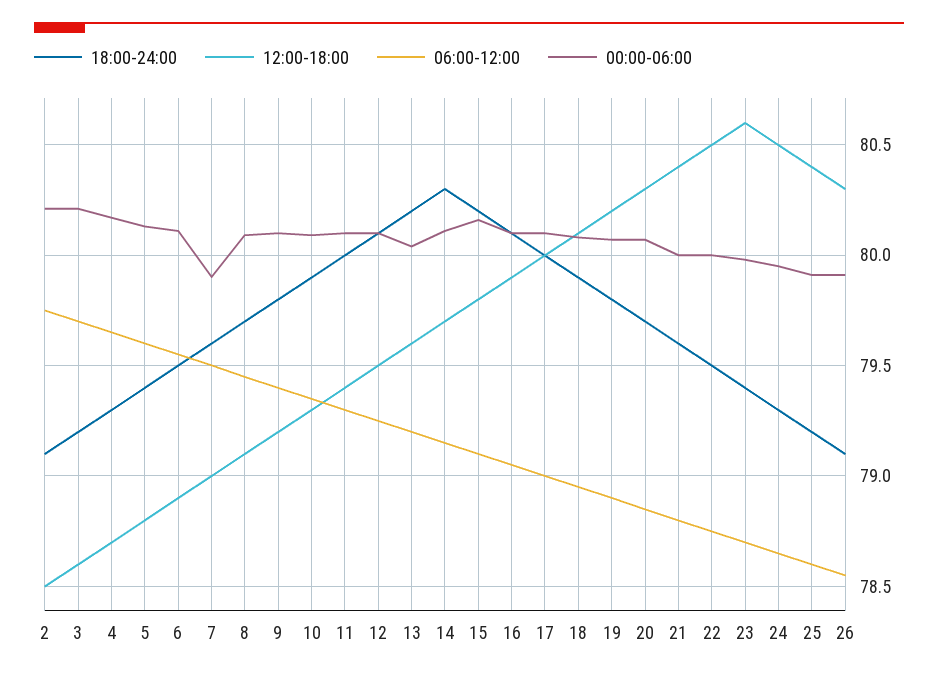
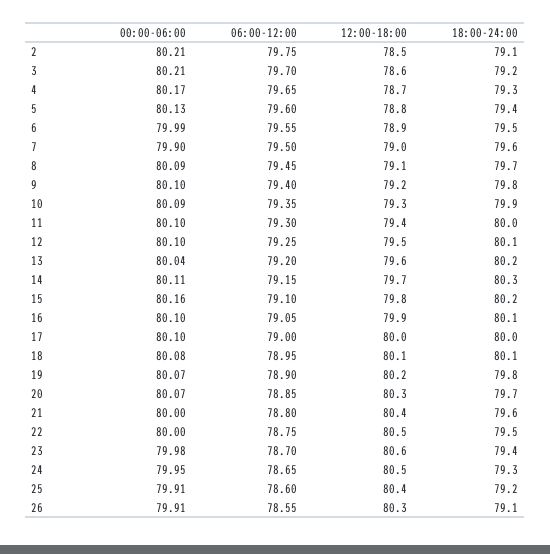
  {
    "18:00-24:00": {
      "2": 79.1,
      "3": 79.2,
      "4": 79.3,
      "5": 79.4,
      "6": 79.5,
      "7": 79.6,
      "8": 79.7,
      "9": 79.8,
      "10": 79.9,
      "11": 80,
      "12": 80.1,
      "13": 80.2,
      "14": 80.3,
      "15": 80.2,
      "16": 80.1,
      "17": 80,
-     "18": 79.9,
+     "18": 80.1,
      "19": 79.8,
      "20": 79.7,
      "21": 79.6,
      "22": 79.5,
      "23": 79.4,
      "24": 79.3,
      "25": 79.2,
      "26": 79.1
    },
    "12:00-18:00": {
      "2": 78.5,
      "3": 78.6,
      "4": 78.7,
      "5": 78.8,
      "6": 78.9,
      "7": 79,
      "8": 79.1,
      "9": 79.2,
      "10": 79.3,
      "11": 79.4,
      "12": 79.5,
      "13": 79.6,
      "14": 79.7,
      "15": 79.8,
      "16": 79.9,
      "17": 80,
      "18": 80.1,
      "19": 80.2,
      "20": 80.3,
      "21": 80.4,
      "22": 80.5,
      "23": 80.6,
      "24": 80.5,
      "25": 80.4,
      "26": 80.3
    },
    "06:00-12:00": {
      "2": 79.75,
      "3": 79.7,
      "4": 79.65,
      "5": 79.6,
      "6": 79.55,
      "7": 79.5,
      "8": 79.45,
      "9": 79.4,
      "10": 79.35,
      "11": 79.3,
      "12": 79.25,
      "13": 79.2,
      "14": 79.15,
      "15": 79.1,
      "16": 79.05,
      "17": 79,
      "18": 78.95,
      "19": 78.9,
      "20": 78.85,
      "21": 78.8,
      "22": 78.75,
      "23": 78.7,
      "24": 78.65,
      "25": 78.6,
      "26": 78.55
    },
    "00:00-06:00": {
      "2": 80.21,
      "3": 80.21,
      "4": 80.17,
      "5": 80.13,
-     "6": 80.1,
+     "6": 79.99,
      "7": 79.9,
      "8": 80.09,
      "9": 80.1,
      "10": 80.09,
      "11": 80.1,
      "12": 80.1,
      "13": 80.04,
      "14": 80.11,
      "15": 80.16,
      "16": 80.1,
      "17": 80.1,
      "18": 80.08,
      "19": 80.07,
      "20": 80.07,
      "21": 80,
      "22": 80,
      "23": 79.98,
      "24": 79.95,
      "25": 79.91,
      "26": 79.91
    }
  }

